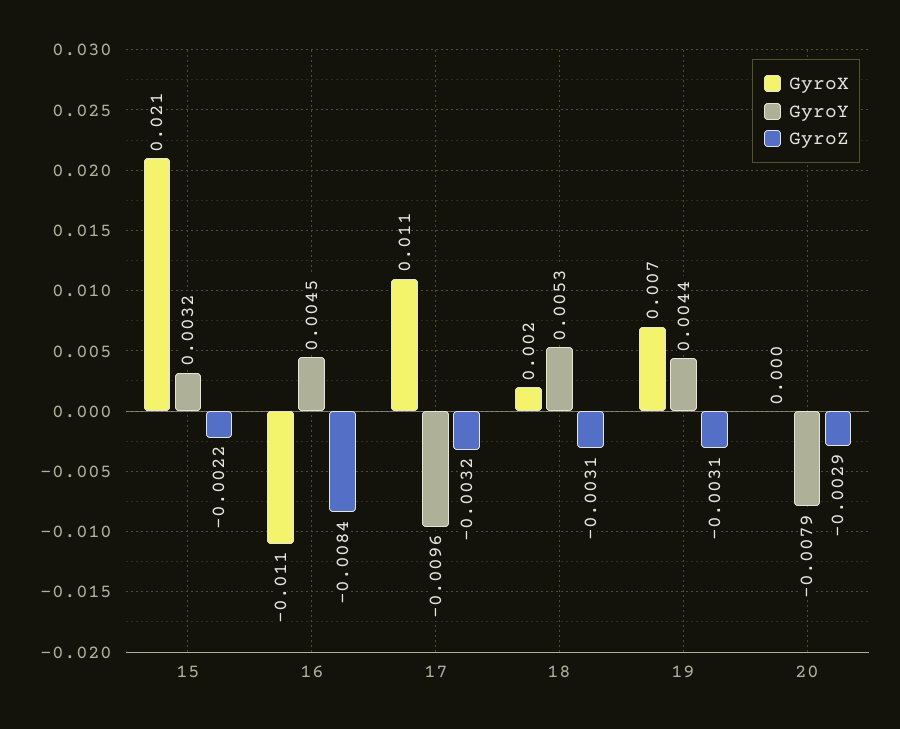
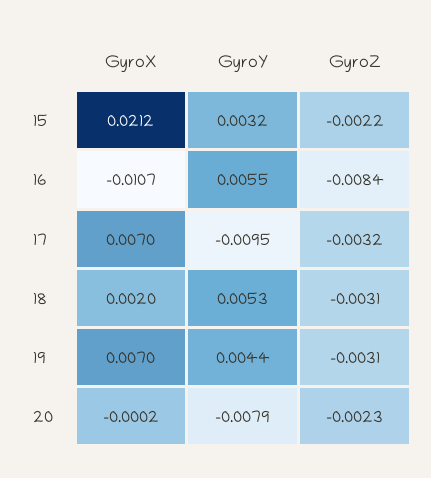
  {
    "GyroX": {
      "15": 0.0212,
      "16": -0.0107,
-     "17": 0.011,
+     "17": 0.007,
      "18": 0.002,
      "19": 0.007,
      "20": -0.0002
    },
    "GyroY": {
      "15": 0.0032,
-     "16": 0.0045,
+     "16": 0.0055,
-     "17": -0.0096,
+     "17": -0.0095,
      "18": 0.0053,
      "19": 0.0044,
      "20": -0.0079
    },
    "GyroZ": {
      "15": -0.0022,
      "16": -0.0084,
      "17": -0.0032,
      "18": -0.0031,
      "19": -0.0031,
-     "20": -0.0029
+     "20": -0.0023
    }
  }

